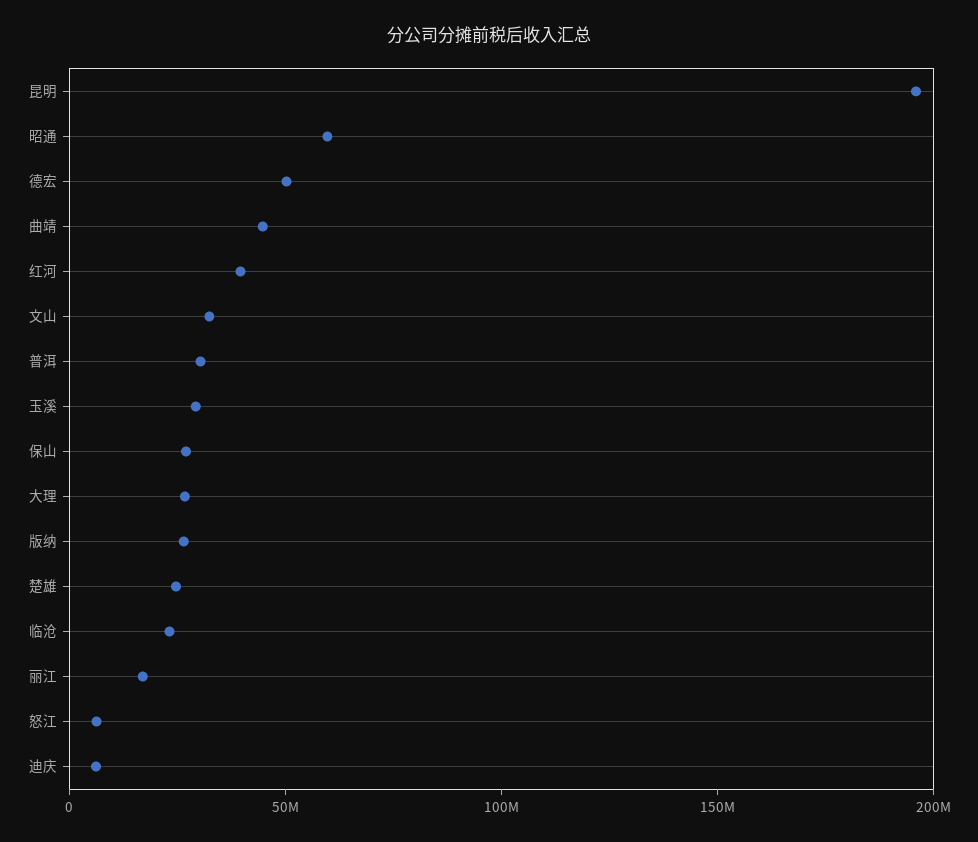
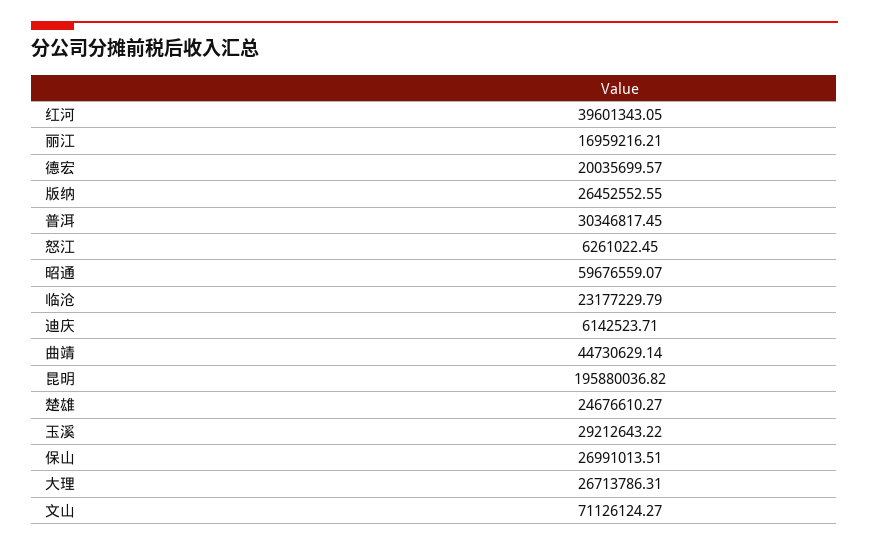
  {
    "昆明": 195880036.82,
    "昭通": 59676559.07,
-   "德宏": 50000000,
+   "德宏": 20035699.57,
    "曲靖": 44730629.14,
    "红河": 39601343.05,
-   "文山": 30000000,
+   "文山": 71126124.27,
    "普洱": 30346817.45,
    "玉溪": 29212643.22,
    "保山": 26991013.51,
    "大理": 26713786.31,
    "版纳": 26452552.55,
    "楚雄": 24676610.27,
    "临沧": 23177229.79,
    "丽江": 16959216.21,
    "怒江": 6261022.45,
    "迪庆": 6142523.71
  }

